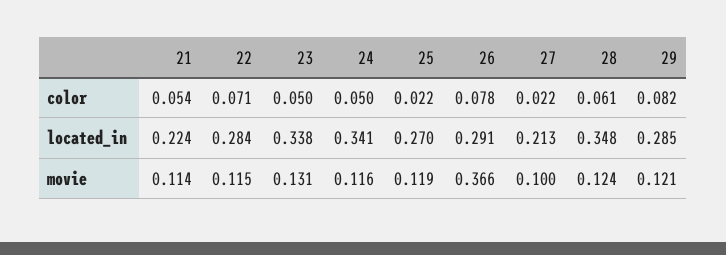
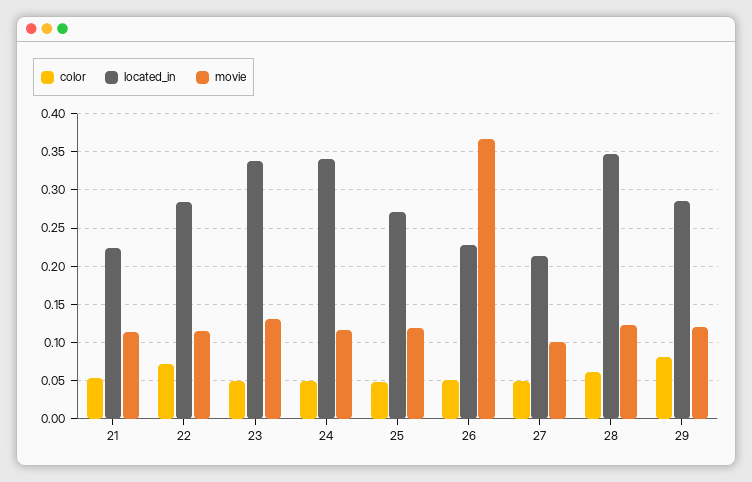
  {
    "color": {
      "21": 0.054,
      "22": 0.071,
      "23": 0.05,
      "24": 0.05,
-     "25": 0.022,
+     "25": 0.05,
-     "26": 0.078,
+     "26": 0.05,
-     "27": 0.022,
+     "27": 0.05,
      "28": 0.061,
      "29": 0.082
    },
    "located_in": {
      "21": 0.224,
      "22": 0.284,
      "23": 0.338,
      "24": 0.341,
      "25": 0.27,
-     "26": 0.291,
+     "26": 0.23,
      "27": 0.213,
      "28": 0.348,
      "29": 0.285
    },
    "movie": {
      "21": 0.114,
      "22": 0.115,
      "23": 0.131,
      "24": 0.116,
      "25": 0.119,
      "26": 0.366,
      "27": 0.1,
      "28": 0.124,
      "29": 0.121
    }
  }

